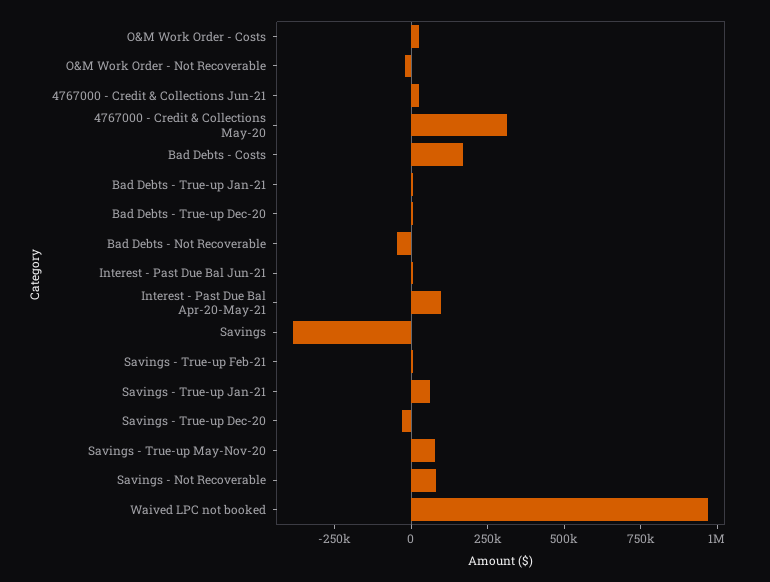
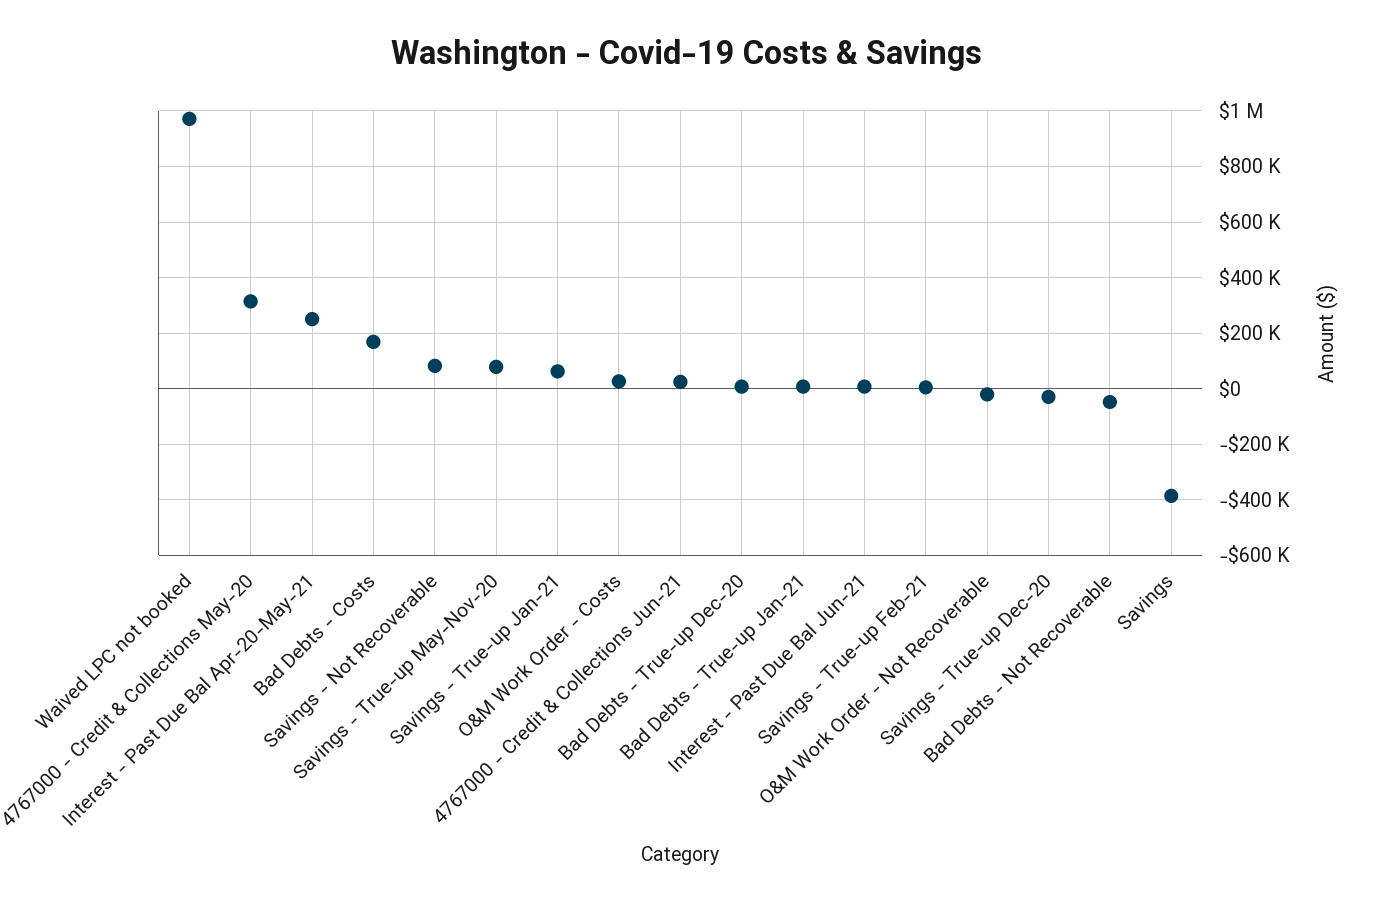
  {
    "O&M Work Order - Costs": 25000,
    "O&M Work Order - Not Recoverable": -25000,
    "4767000 - Credit & Collections Jun-21": 25000,
    "4767000 - Credit & Collections May-20": 325000,
    "Bad Debts - Costs": 175000,
    "Bad Debts - True-up Jan-21": 0,
    "Bad Debts - True-up Dec-20": 0,
    "Bad Debts - Not Recoverable": -50000,
    "Interest - Past Due Bal Jun-21": 0,
-   "Interest - Past Due Bal Apr-20-May-21": 100000,
+   "Interest - Past Due Bal Apr-20-May-21": 250000,
    "Savings": -375000,
    "Savings - True-up Feb-21": 0,
    "Savings - True-up Jan-21": 75000,
    "Savings - True-up Dec-20": -25000,
    "Savings - True-up May-Nov-20": 75000,
    "Savings - Not Recoverable": 75000,
    "Waived LPC not booked": 975000
  }

